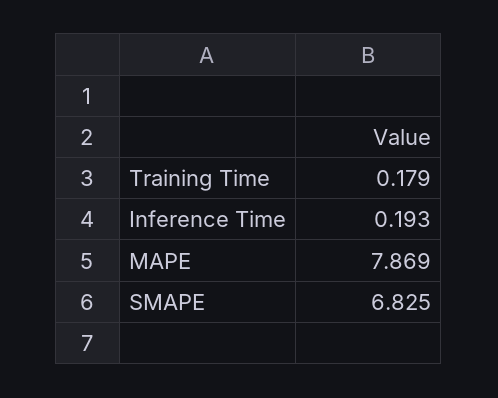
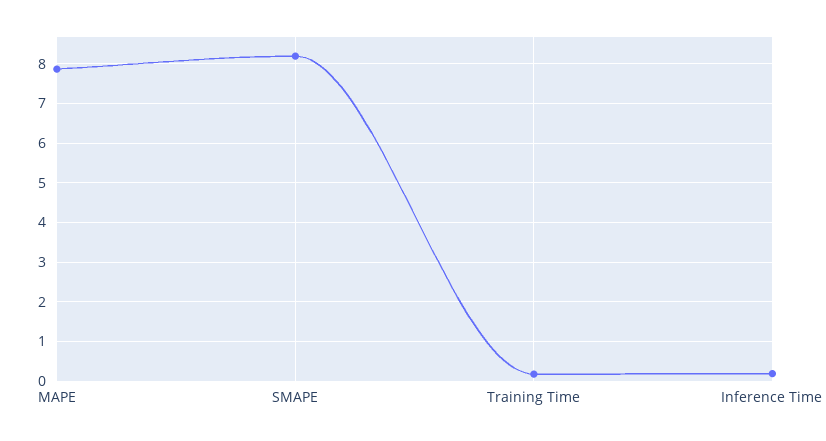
  {
    "Training Time": 0.179,
    "Inference Time": 0.193,
    "MAPE": 7.869,
-   "SMAPE": 6.825
+   "SMAPE": 8.2
  }

